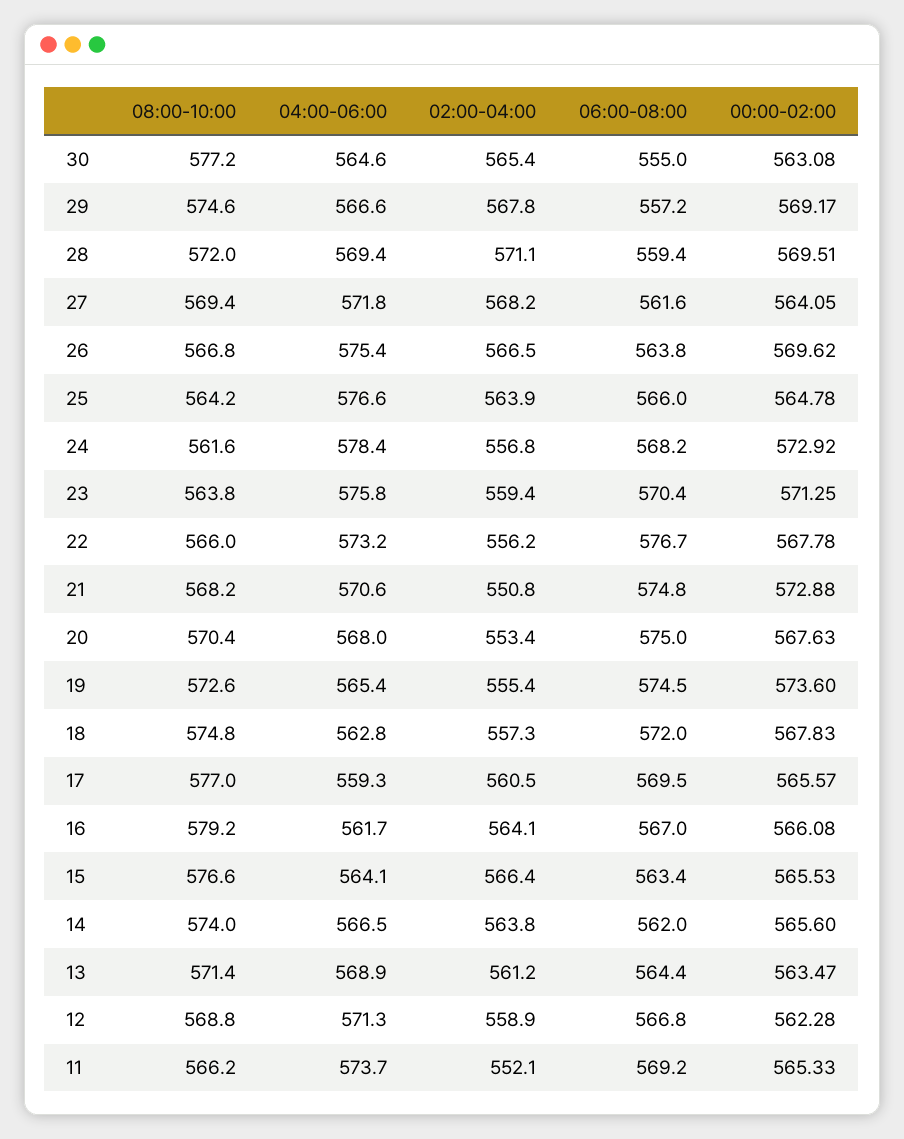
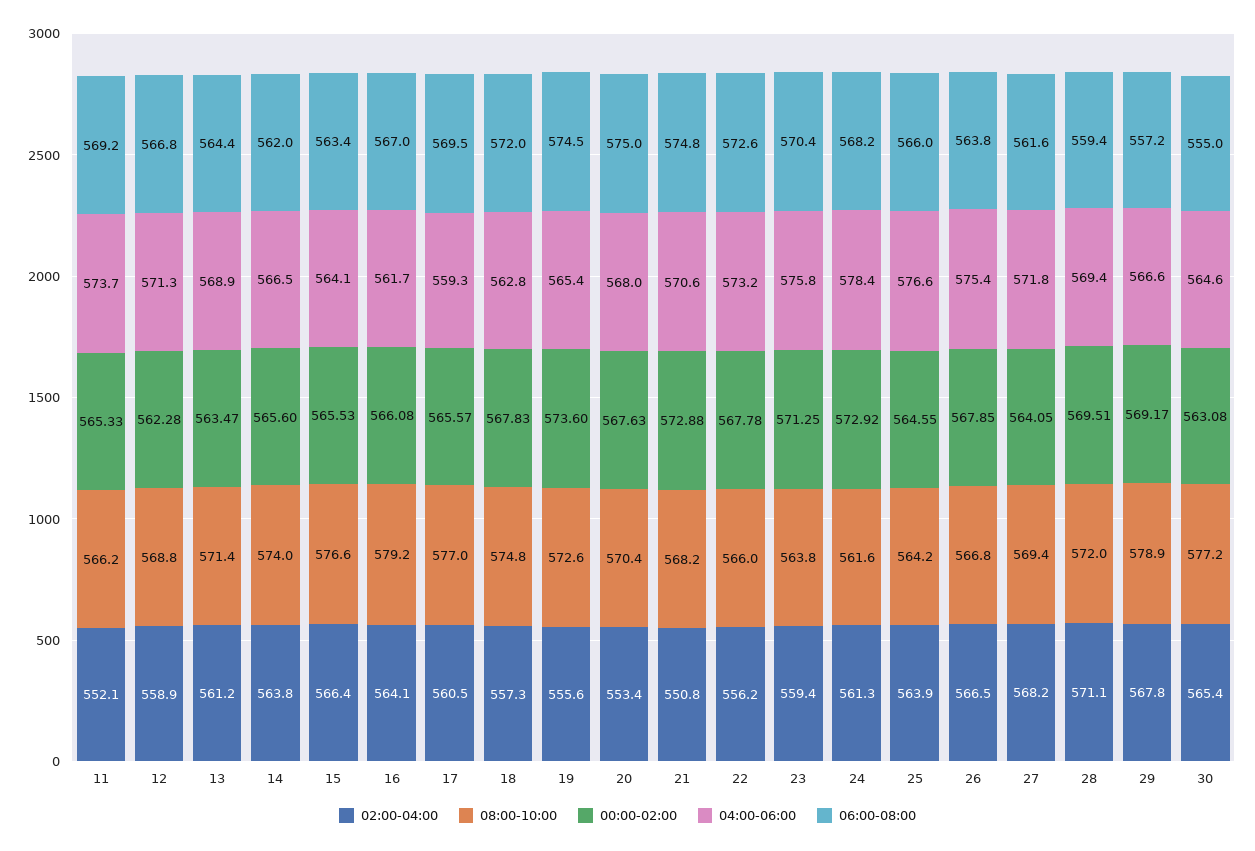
  {
    "08:00-10:00": {
      "30": 577.2,
-     "29": 574.6,
+     "29": 578.9,
      "28": 572,
      "27": 569.4,
      "26": 566.8,
      "25": 564.2,
      "24": 561.6,
      "23": 563.8,
      "22": 566,
      "21": 568.2,
      "20": 570.4,
      "19": 572.6,
      "18": 574.8,
      "17": 577,
      "16": 579.2,
      "15": 576.6,
      "14": 574,
      "13": 571.4,
      "12": 568.8,
      "11": 566.2
    },
    "04:00-06:00": {
      "30": 564.6,
      "29": 566.6,
      "28": 569.4,
      "27": 571.8,
      "26": 575.4,
      "25": 576.6,
      "24": 578.4,
      "23": 575.8,
      "22": 573.2,
      "21": 570.6,
      "20": 568,
      "19": 565.4,
      "18": 562.8,
      "17": 559.3,
      "16": 561.7,
      "15": 564.1,
      "14": 566.5,
      "13": 568.9,
      "12": 571.3,
      "11": 573.7
    },
    "02:00-04:00": {
      "30": 565.4,
      "29": 567.8,
      "28": 571.1,
      "27": 568.2,
      "26": 566.5,
      "25": 563.9,
-     "24": 556.8,
+     "24": 561.3,
      "23": 559.4,
      "22": 556.2,
      "21": 550.8,
      "20": 553.4,
-     "19": 555.4,
+     "19": 555.6,
      "18": 557.3,
      "17": 560.5,
      "16": 564.1,
      "15": 566.4,
      "14": 563.8,
      "13": 561.2,
      "12": 558.9,
      "11": 552.1
    },
    "06:00-08:00": {
      "30": 555,
      "29": 557.2,
      "28": 559.4,
      "27": 561.6,
      "26": 563.8,
      "25": 566,
      "24": 568.2,
      "23": 570.4,
-     "22": 576.7,
+     "22": 572.6,
      "21": 574.8,
      "20": 575,
      "19": 574.5,
      "18": 572,
      "17": 569.5,
      "16": 567,
      "15": 563.4,
      "14": 562,
      "13": 564.4,
      "12": 566.8,
      "11": 569.2
    },
    "00:00-02:00": {
      "30": 563.08,
      "29": 569.17,
      "28": 569.51,
      "27": 564.05,
-     "26": 569.62,
+     "26": 567.85,
-     "25": 564.78,
+     "25": 564.55,
      "24": 572.92,
      "23": 571.25,
      "22": 567.78,
      "21": 572.88,
      "20": 567.63,
      "19": 573.6,
      "18": 567.83,
      "17": 565.57,
      "16": 566.08,
      "15": 565.53,
      "14": 565.6,
      "13": 563.47,
      "12": 562.28,
      "11": 565.33
    }
  }

